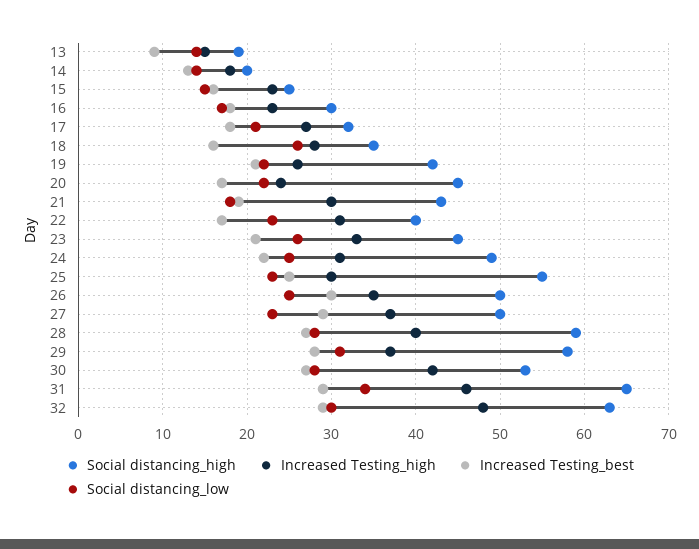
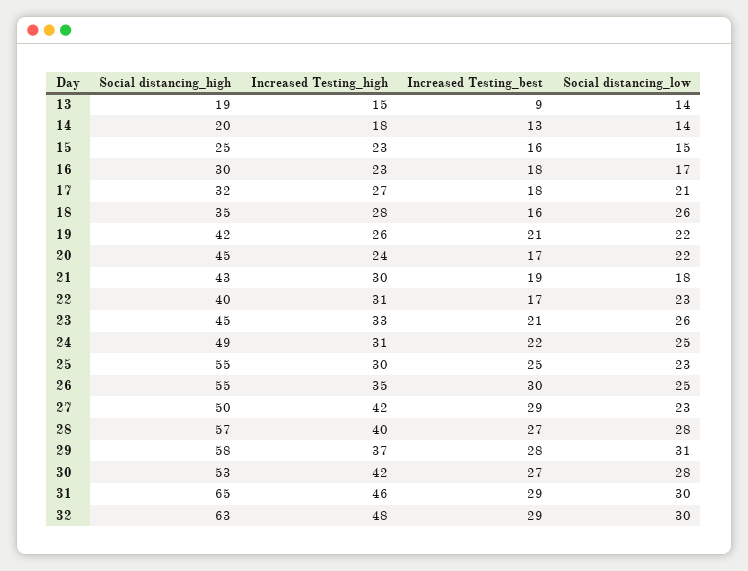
  {
    "Social distancing_high": {
      "13": 19,
      "14": 20,
      "15": 25,
      "16": 30,
      "17": 32,
      "18": 35,
      "19": 42,
      "20": 45,
      "21": 43,
      "22": 40,
      "23": 45,
      "24": 49,
      "25": 55,
-     "26": 50,
+     "26": 55,
      "27": 50,
-     "28": 59,
+     "28": 57,
      "29": 58,
      "30": 53,
      "31": 65,
      "32": 63
    },
    "Increased Testing_high": {
      "13": 15,
      "14": 18,
      "15": 23,
      "16": 23,
      "17": 27,
      "18": 28,
      "19": 26,
      "20": 24,
      "21": 30,
      "22": 31,
      "23": 33,
      "24": 31,
      "25": 30,
      "26": 35,
-     "27": 37,
+     "27": 42,
      "28": 40,
      "29": 37,
      "30": 42,
      "31": 46,
      "32": 48
    },
    "Increased Testing_best": {
      "13": 9,
      "14": 13,
      "15": 16,
      "16": 18,
      "17": 18,
      "18": 16,
      "19": 21,
      "20": 17,
      "21": 19,
      "22": 17,
      "23": 21,
      "24": 22,
      "25": 25,
      "26": 30,
      "27": 29,
      "28": 27,
      "29": 28,
      "30": 27,
      "31": 29,
      "32": 29
    },
    "Social distancing_low": {
      "13": 14,
      "14": 14,
      "15": 15,
      "16": 17,
      "17": 21,
      "18": 26,
      "19": 22,
      "20": 22,
      "21": 18,
      "22": 23,
      "23": 26,
      "24": 25,
      "25": 23,
      "26": 25,
      "27": 23,
      "28": 28,
      "29": 31,
      "30": 28,
-     "31": 34,
+     "31": 30,
      "32": 30
    }
  }

